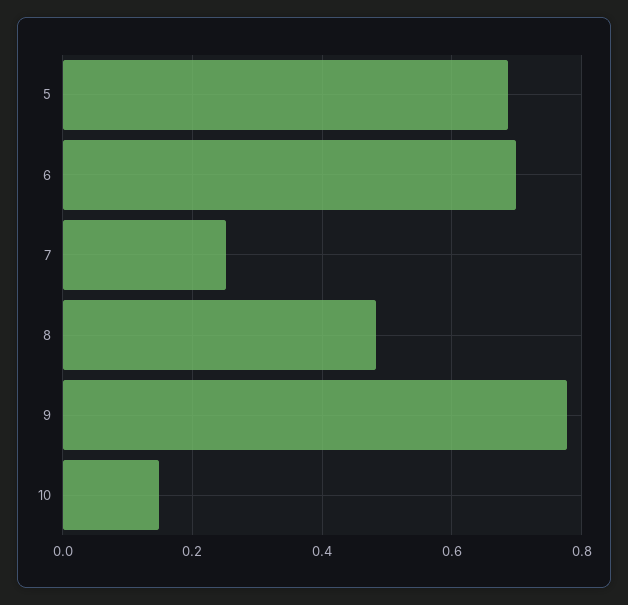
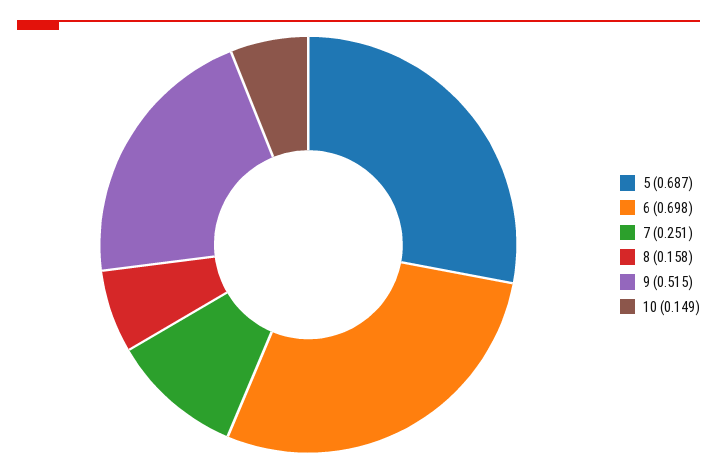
  {
    "5": 0.687,
    "6": 0.698,
    "7": 0.251,
-   "8": 0.48,
+   "8": 0.158,
-   "9": 0.78,
+   "9": 0.515,
    "10": 0.149
  }

